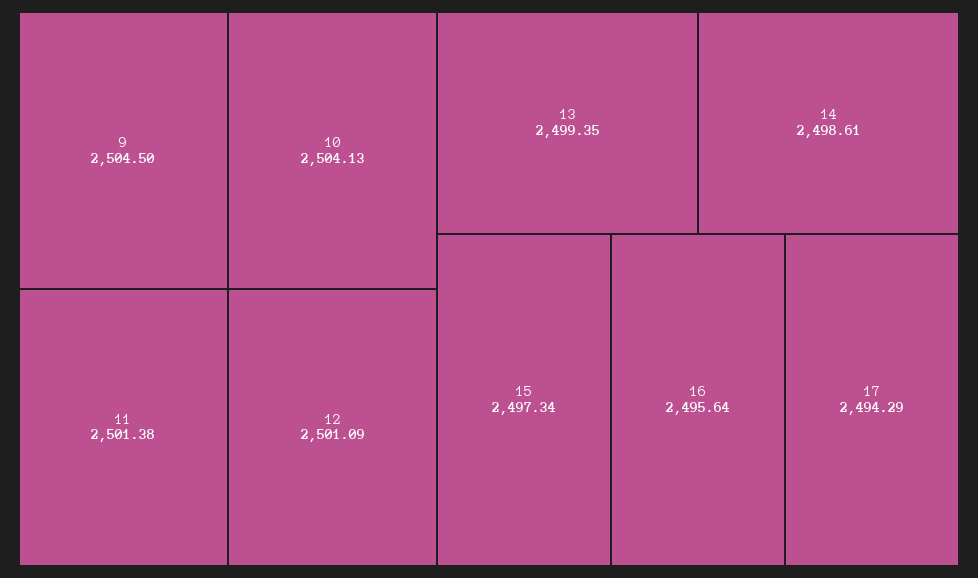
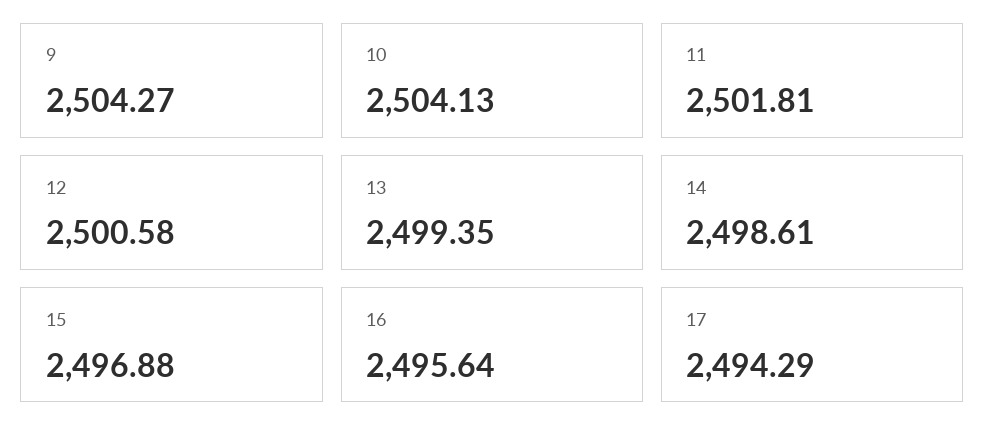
  {
-   "9": 2504.5,
+   "9": 2504.27,
    "10": 2504.13,
-   "11": 2501.38,
+   "11": 2501.81,
-   "12": 2501.09,
+   "12": 2500.58,
    "13": 2499.35,
    "14": 2498.61,
-   "15": 2497.34,
+   "15": 2496.88,
    "16": 2495.64,
    "17": 2494.29
  }

